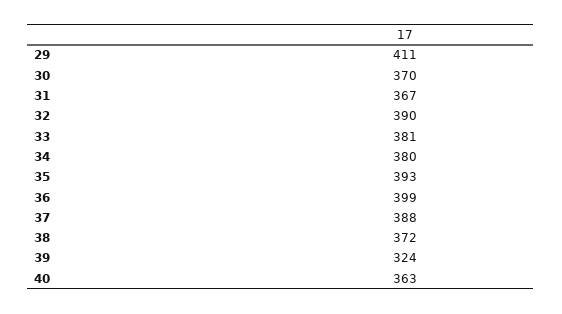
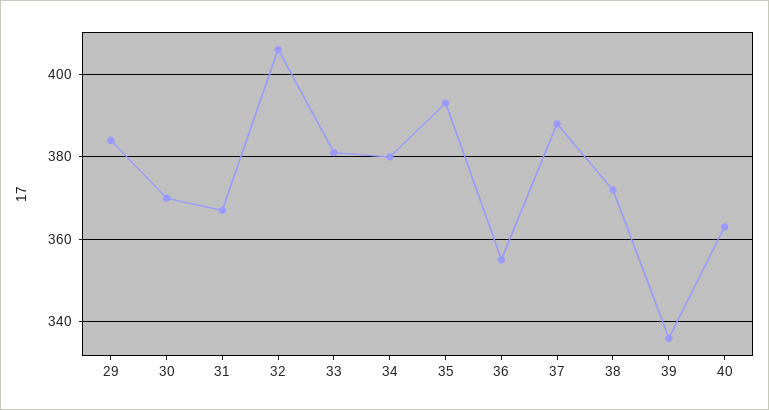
  {
-   "29": 411,
+   "29": 385,
    "30": 370,
    "31": 367,
-   "32": 390,
+   "32": 405,
    "33": 381,
    "34": 380,
    "35": 393,
-   "36": 399,
+   "36": 355,
    "37": 388,
    "38": 372,
-   "39": 324,
+   "39": 335,
    "40": 363
  }

